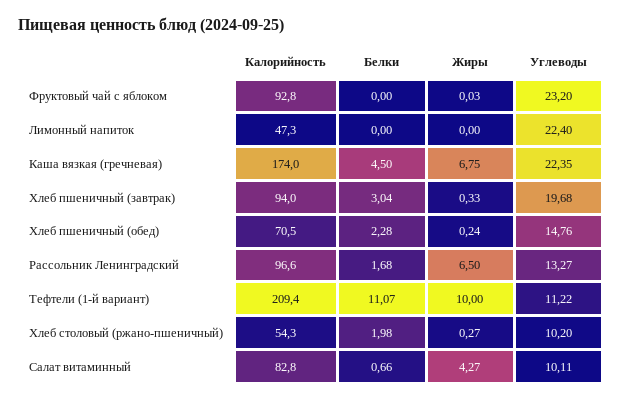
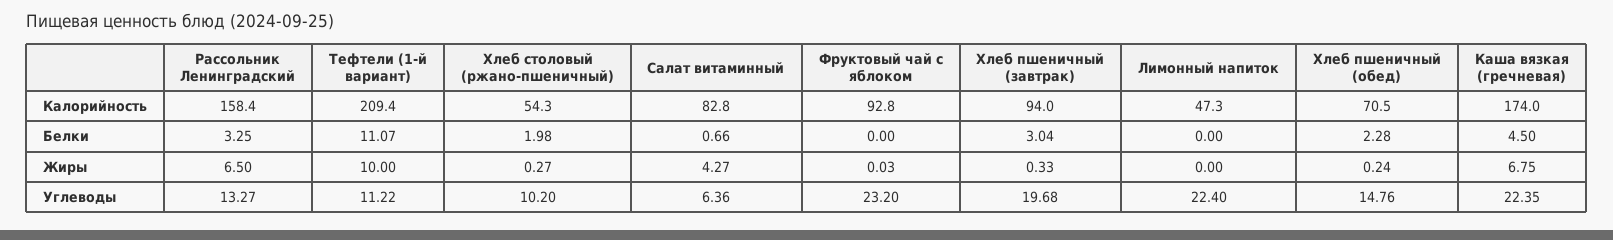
  {
    "Калорийность": {
      "Фруктовый чай с яблоком": 92.8,
      "Лимонный напиток": 47.3,
      "Каша вязкая (гречневая)": 174,
      "Хлеб пшеничный (завтрак)": 94,
      "Хлеб пшеничный (обед)": 70.5,
-     "Рассольник Ленинградский": 96.6,
+     "Рассольник Ленинградский": 158.4,
      "Тефтели (1-й вариант)": 209.4,
      "Хлеб столовый (ржано-пшеничный)": 54.3,
      "Салат витаминный": 82.8
    },
    "Белки": {
      "Фруктовый чай с яблоком": 0,
      "Лимонный напиток": 0,
      "Каша вязкая (гречневая)": 4.5,
      "Хлеб пшеничный (завтрак)": 3.04,
      "Хлеб пшеничный (обед)": 2.28,
-     "Рассольник Ленинградский": 1.68,
+     "Рассольник Ленинградский": 3.25,
      "Тефтели (1-й вариант)": 11.07,
      "Хлеб столовый (ржано-пшеничный)": 1.98,
      "Салат витаминный": 0.66
    },
    "Жиры": {
      "Фруктовый чай с яблоком": 0.03,
      "Лимонный напиток": 0,
      "Каша вязкая (гречневая)": 6.75,
      "Хлеб пшеничный (завтрак)": 0.33,
      "Хлеб пшеничный (обед)": 0.24,
      "Рассольник Ленинградский": 6.5,
      "Тефтели (1-й вариант)": 10,
      "Хлеб столовый (ржано-пшеничный)": 0.27,
      "Салат витаминный": 4.27
    },
    "Углеводы": {
      "Фруктовый чай с яблоком": 23.2,
      "Лимонный напиток": 22.4,
      "Каша вязкая (гречневая)": 22.35,
      "Хлеб пшеничный (завтрак)": 19.68,
      "Хлеб пшеничный (обед)": 14.76,
      "Рассольник Ленинградский": 13.27,
      "Тефтели (1-й вариант)": 11.22,
      "Хлеб столовый (ржано-пшеничный)": 10.2,
-     "Салат витаминный": 10.11
+     "Салат витаминный": 6.36
    }
  }

